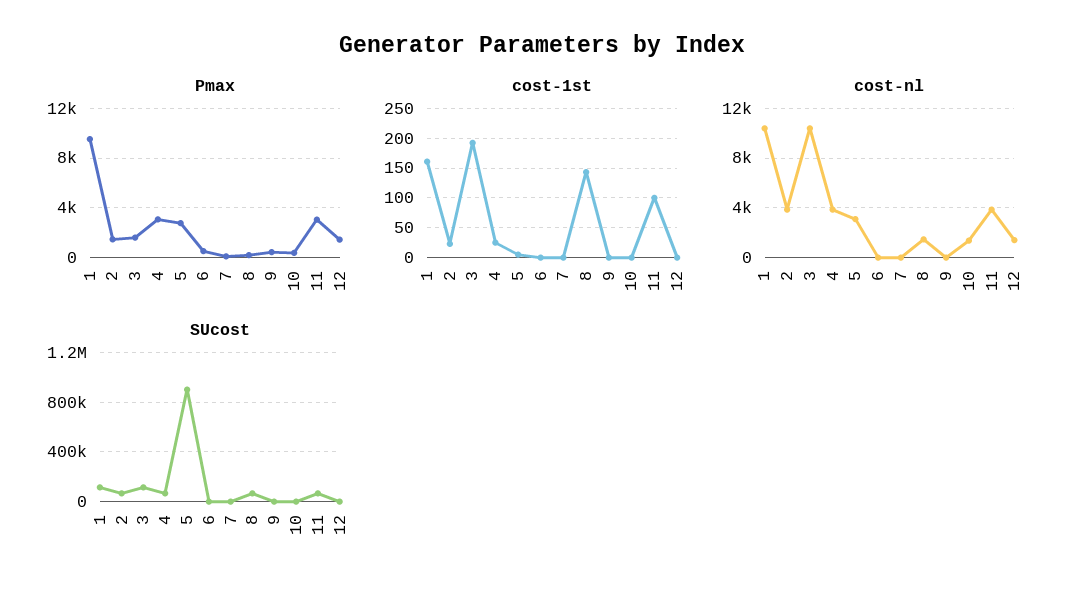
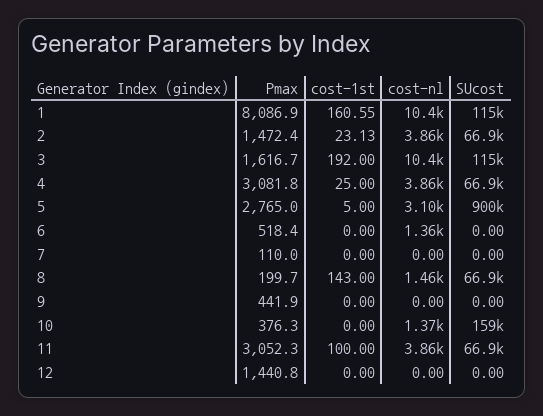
  {
    "Pmax": {
-     "1": 9500,
+     "1": 8086.9,
      "2": 1472.4,
      "3": 1616.7,
      "4": 3081.8,
      "5": 2765,
      "6": 518.4,
      "7": 110,
      "8": 199.7,
      "9": 441.9,
      "10": 376.3,
      "11": 3052.3,
      "12": 1440.8
    },
    "cost-1st": {
      "1": 160.55,
      "2": 23.13,
      "3": 192,
      "4": 25,
      "5": 5,
      "6": 0,
      "7": 0,
      "8": 143,
      "9": 0,
      "10": 0,
      "11": 100,
      "12": 0
    },
    "cost-nl": {
      "1": 10400,
      "2": 3860,
      "3": 10400,
      "4": 3860,
      "5": 3100,
-     "6": 0,
+     "6": 1360,
      "7": 0,
      "8": 1460,
      "9": 0,
      "10": 1370,
      "11": 3860,
-     "12": 1500
+     "12": 0
    },
    "SUcost": {
      "1": 115000,
      "2": 66900,
      "3": 115000,
      "4": 66900,
      "5": 900000,
      "6": 0,
      "7": 0,
      "8": 66900,
      "9": 0,
-     "10": 0,
+     "10": 159000,
      "11": 66900,
      "12": 0
    }
  }

